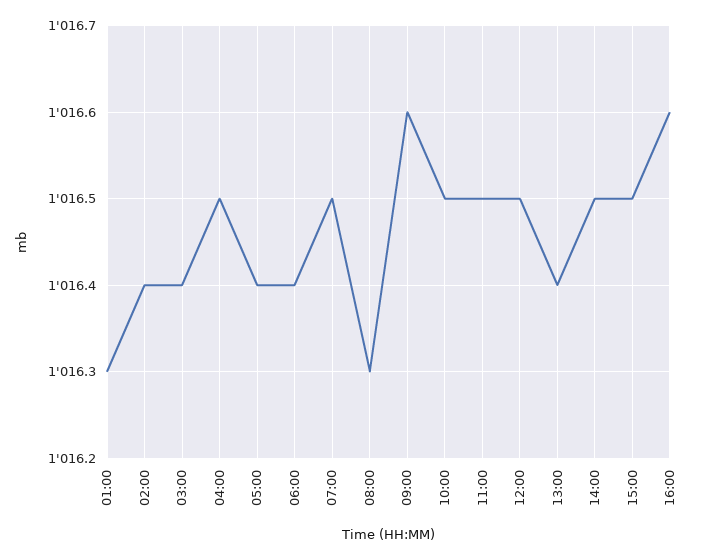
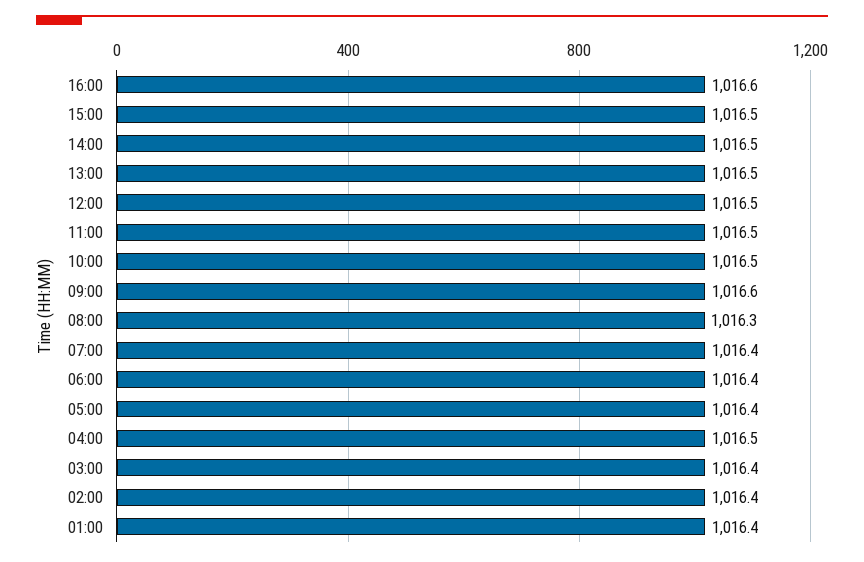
  {
-   "01:00": 1016.3,
+   "01:00": 1016.4,
    "02:00": 1016.4,
    "03:00": 1016.4,
    "04:00": 1016.5,
    "05:00": 1016.4,
    "06:00": 1016.4,
-   "07:00": 1016.5,
+   "07:00": 1016.4,
    "08:00": 1016.3,
    "09:00": 1016.6,
    "10:00": 1016.5,
    "11:00": 1016.5,
    "12:00": 1016.5,
-   "13:00": 1016.4,
+   "13:00": 1016.5,
    "14:00": 1016.5,
    "15:00": 1016.5,
    "16:00": 1016.6
  }

